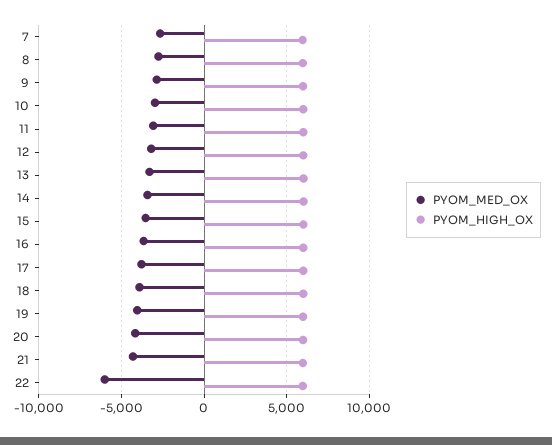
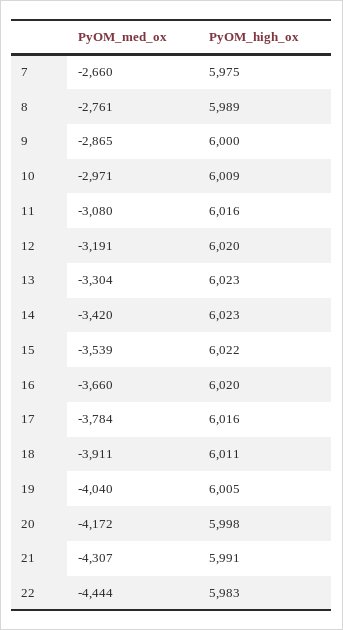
  {
    "PYOM_MED_OX": {
      "7": -2660,
      "8": -2761,
      "9": -2865,
      "10": -2971,
      "11": -3080,
      "12": -3191,
      "13": -3304,
      "14": -3420,
      "15": -3539,
      "16": -3660,
      "17": -3784,
      "18": -3911,
      "19": -4040,
      "20": -4172,
      "21": -4307,
-     "22": -6000
+     "22": -4444
    },
    "PYOM_HIGH_OX": {
      "7": 5975,
      "8": 5989,
      "9": 6000,
      "10": 6009,
      "11": 6016,
      "12": 6020,
      "13": 6023,
      "14": 6023,
      "15": 6022,
      "16": 6020,
      "17": 6016,
      "18": 6011,
      "19": 6005,
      "20": 5998,
      "21": 5991,
      "22": 5983
    }
  }

